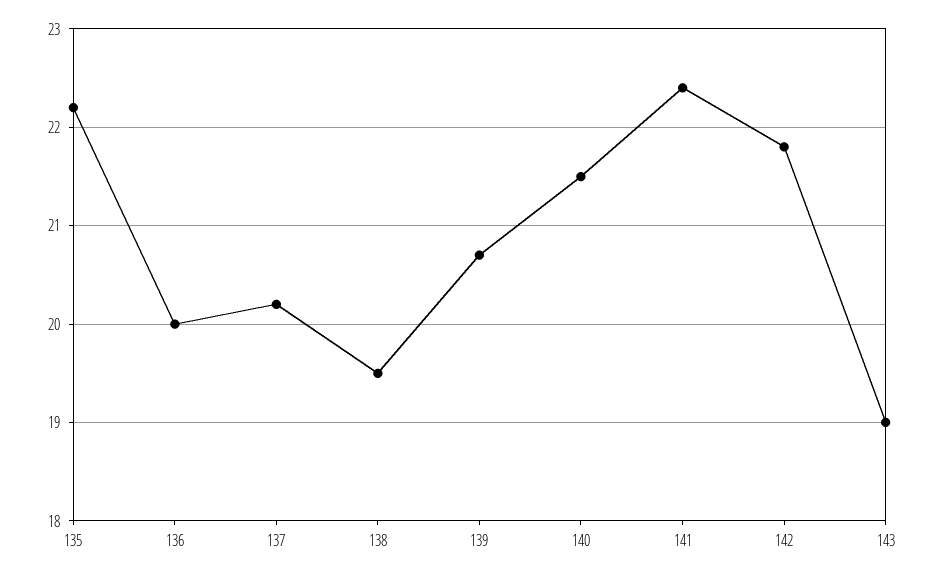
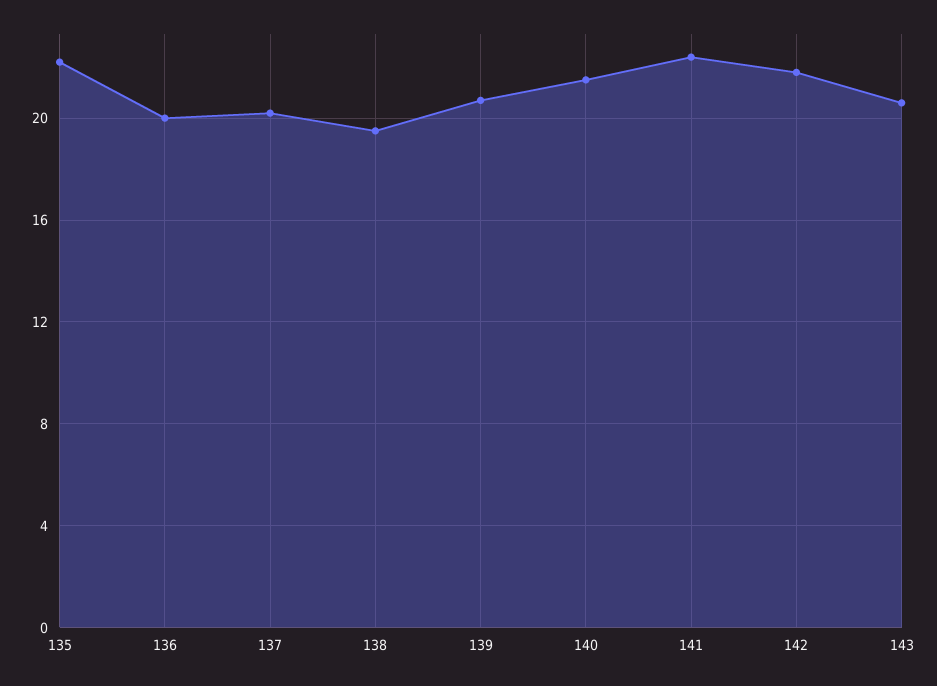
  {
    "135": 22.2,
    "136": 20,
    "137": 20.2,
    "138": 19.5,
    "139": 20.7,
    "140": 21.5,
    "141": 22.4,
    "142": 21.8,
-   "143": 19
+   "143": 20.5
  }

